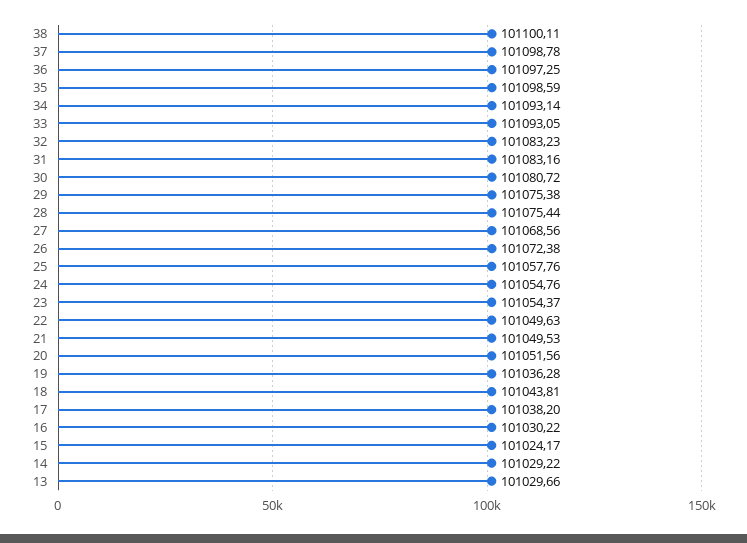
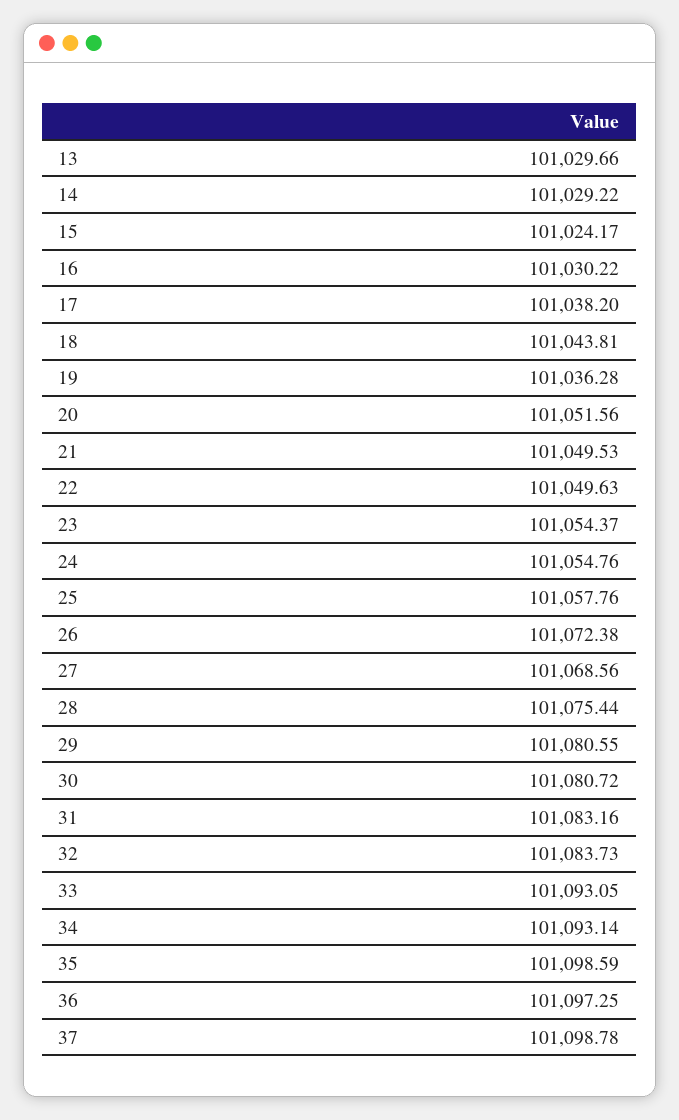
  {
-   "38": 101100.11,
    "37": 101098.78,
    "36": 101097.25,
    "35": 101098.59,
    "34": 101093.14,
    "33": 101093.05,
-   "32": 101083.23,
+   "32": 101083.73,
    "31": 101083.16,
    "30": 101080.72,
-   "29": 101075.38,
+   "29": 101080.55,
    "28": 101075.44,
    "27": 101068.56,
    "26": 101072.38,
    "25": 101057.76,
    "24": 101054.76,
    "23": 101054.37,
    "22": 101049.63,
    "21": 101049.53,
    "20": 101051.56,
    "19": 101036.28,
    "18": 101043.81,
    "17": 101038.2,
    "16": 101030.22,
    "15": 101024.17,
    "14": 101029.22,
    "13": 101029.66
  }

